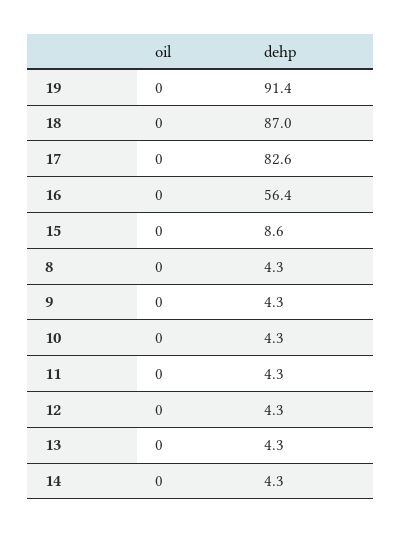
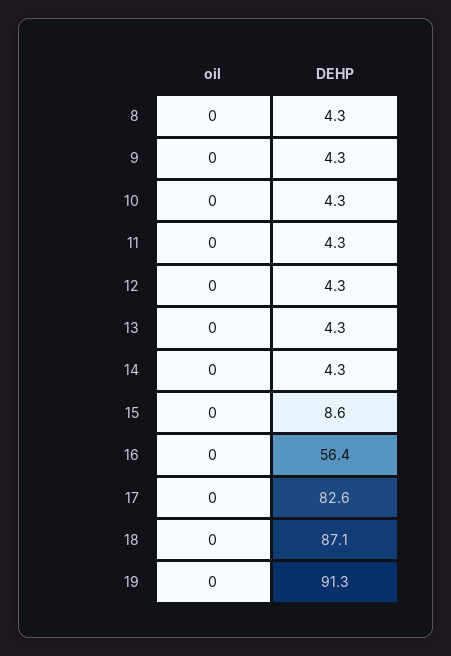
  {
    "oil": {
      "19": 0,
      "18": 0,
      "17": 0,
      "16": 0,
      "15": 0,
      "8": 0,
      "9": 0,
      "10": 0,
      "11": 0,
      "12": 0,
      "13": 0,
      "14": 0
    },
    "dehp": {
-     "19": 91.4,
+     "19": 91.3,
-     "18": 87,
+     "18": 87.1,
      "17": 82.6,
      "16": 56.4,
      "15": 8.6,
      "8": 4.3,
      "9": 4.3,
      "10": 4.3,
      "11": 4.3,
      "12": 4.3,
      "13": 4.3,
      "14": 4.3
    }
  }

